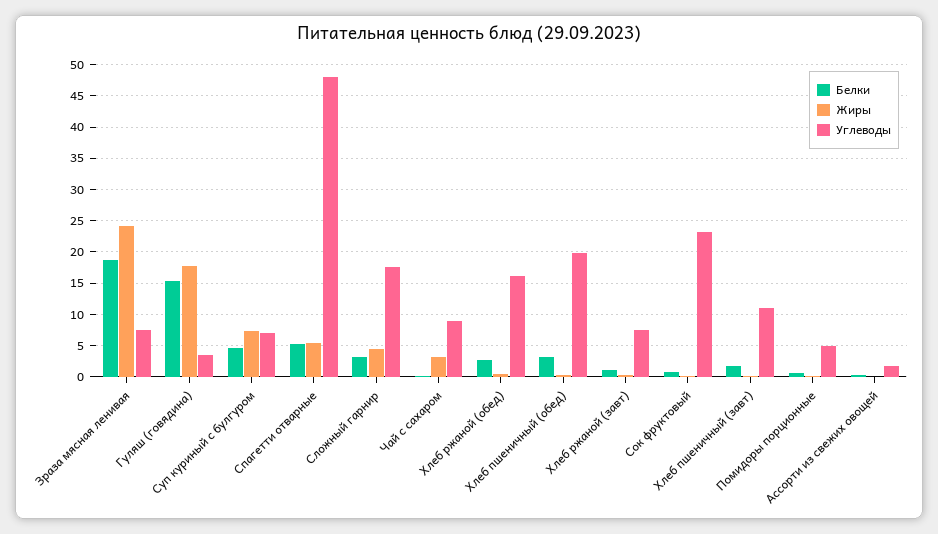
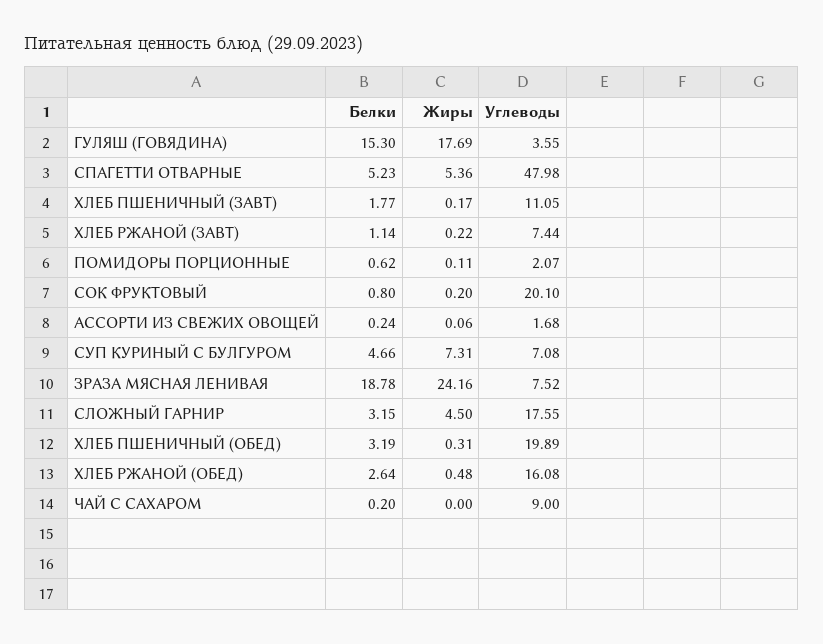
  {
    "Белки": {
      "Зраза мясная ленивая": 18.78,
      "Гуляш (говядина)": 15.3,
      "Суп куриный с булгуром": 4.66,
      "Спагетти отварные": 5.23,
      "Сложный гарнир": 3.15,
      "Чай с сахаром": 0.2,
      "Хлеб ржаной (обед)": 2.64,
      "Хлеб пшеничный (обед)": 3.19,
      "Хлеб ржаной (завт)": 1.14,
      "Сок фруктовый": 0.8,
      "Хлеб пшеничный (завт)": 1.77,
      "Помидоры порционные": 0.62,
      "Ассорти из свежих овощей": 0.24
    },
    "Жиры": {
      "Зраза мясная ленивая": 24.16,
      "Гуляш (говядина)": 17.69,
      "Суп куриный с булгуром": 7.31,
      "Спагетти отварные": 5.36,
      "Сложный гарнир": 4.5,
-     "Чай с сахаром": 3,
+     "Чай с сахаром": 0,
      "Хлеб ржаной (обед)": 0.48,
      "Хлеб пшеничный (обед)": 0.31,
      "Хлеб ржаной (завт)": 0.22,
      "Сок фруктовый": 0.2,
      "Хлеб пшеничный (завт)": 0.17,
      "Помидоры порционные": 0.11,
      "Ассорти из свежих овощей": 0.06
    },
    "Углеводы": {
      "Зраза мясная ленивая": 7.52,
      "Гуляш (говядина)": 3.55,
      "Суп куриный с булгуром": 7.08,
      "Спагетти отварные": 47.98,
      "Сложный гарнир": 17.55,
      "Чай с сахаром": 9,
      "Хлеб ржаной (обед)": 16.08,
      "Хлеб пшеничный (обед)": 19.89,
      "Хлеб ржаной (завт)": 7.44,
-     "Сок фруктовый": 23,
+     "Сок фруктовый": 20.1,
      "Хлеб пшеничный (завт)": 11.05,
-     "Помидоры порционные": 5,
+     "Помидоры порционные": 2.07,
      "Ассорти из свежих овощей": 1.68
    }
  }

